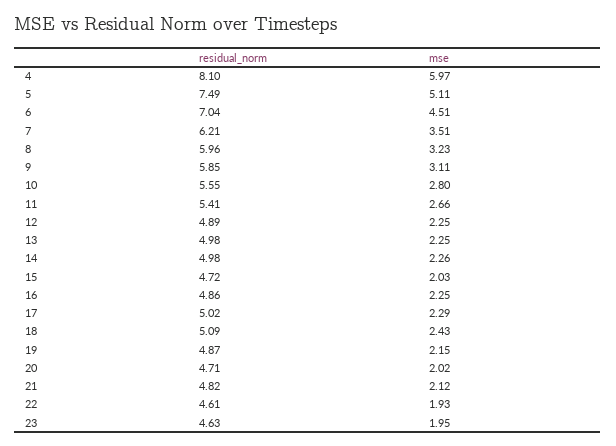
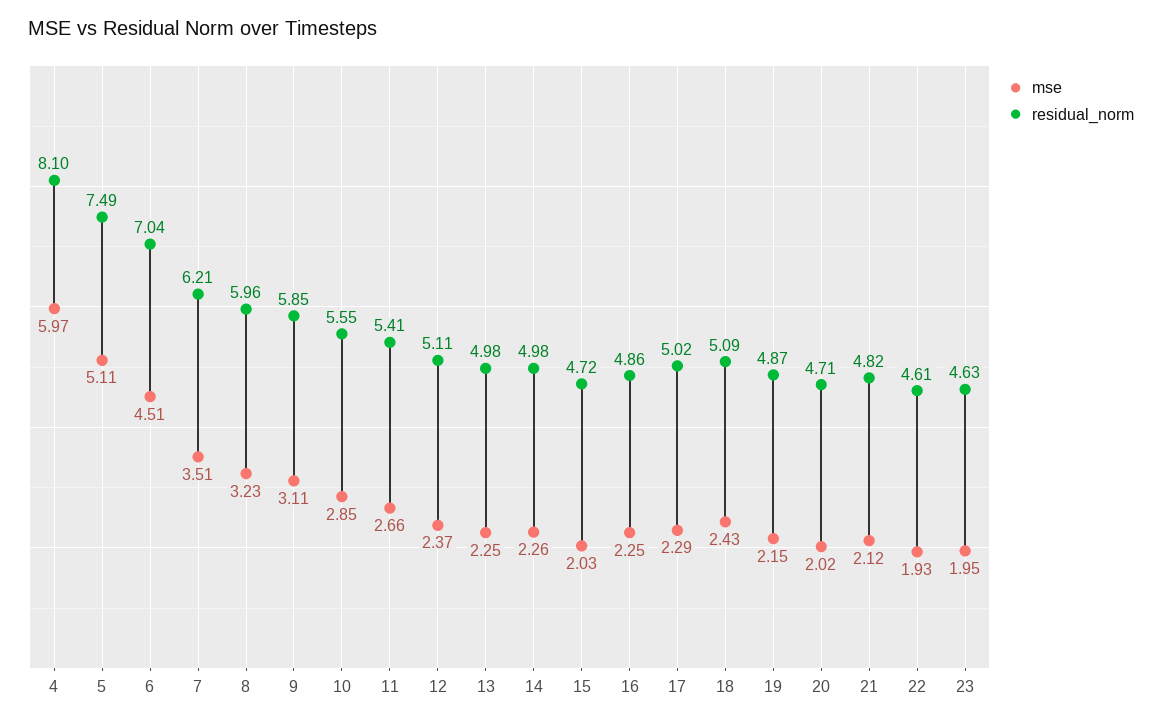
  {
    "residual_norm": {
      "4": 8.1,
      "5": 7.49,
      "6": 7.04,
      "7": 6.21,
      "8": 5.96,
      "9": 5.85,
      "10": 5.55,
      "11": 5.41,
-     "12": 4.89,
+     "12": 5.11,
      "13": 4.98,
      "14": 4.98,
      "15": 4.72,
      "16": 4.86,
      "17": 5.02,
      "18": 5.09,
      "19": 4.87,
      "20": 4.71,
      "21": 4.82,
      "22": 4.61,
      "23": 4.63
    },
    "mse": {
      "4": 5.97,
      "5": 5.11,
      "6": 4.51,
      "7": 3.51,
      "8": 3.23,
      "9": 3.11,
-     "10": 2.8,
+     "10": 2.85,
      "11": 2.66,
-     "12": 2.25,
+     "12": 2.37,
      "13": 2.25,
      "14": 2.26,
      "15": 2.03,
      "16": 2.25,
      "17": 2.29,
      "18": 2.43,
      "19": 2.15,
      "20": 2.02,
      "21": 2.12,
      "22": 1.93,
      "23": 1.95
    }
  }

